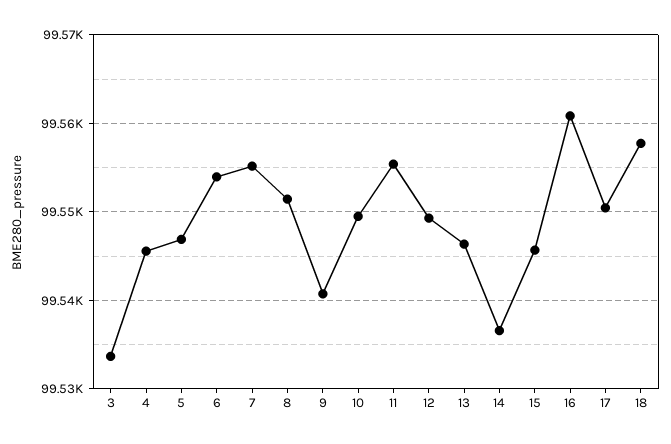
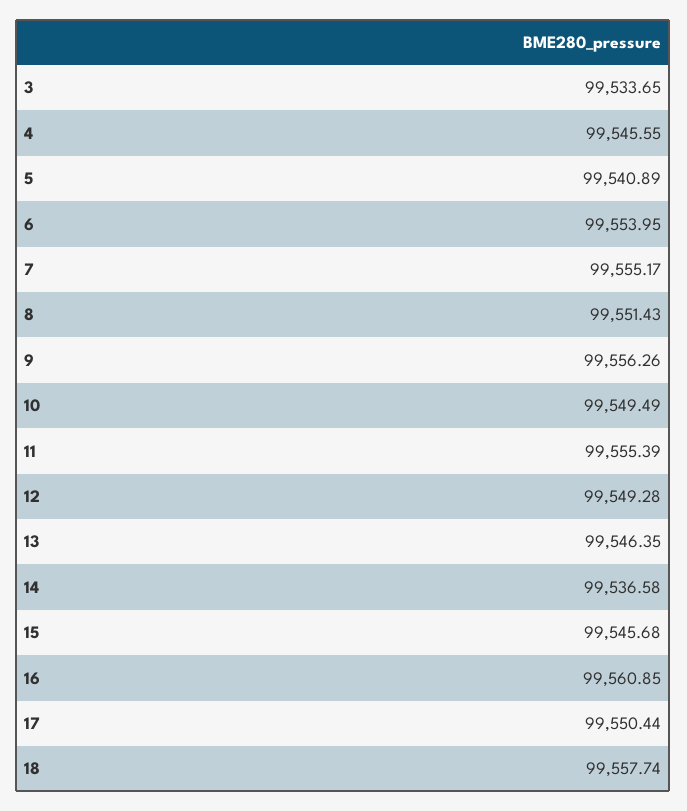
  {
    "3": 99533.65,
    "4": 99545.55,
-   "5": 99547,
+   "5": 99540.89,
    "6": 99553.95,
    "7": 99555.17,
    "8": 99551.43,
-   "9": 99541,
+   "9": 99556.26,
    "10": 99549.49,
    "11": 99555.39,
    "12": 99549.28,
    "13": 99546.35,
    "14": 99536.58,
    "15": 99545.68,
    "16": 99560.85,
    "17": 99550.44,
    "18": 99557.74
  }

